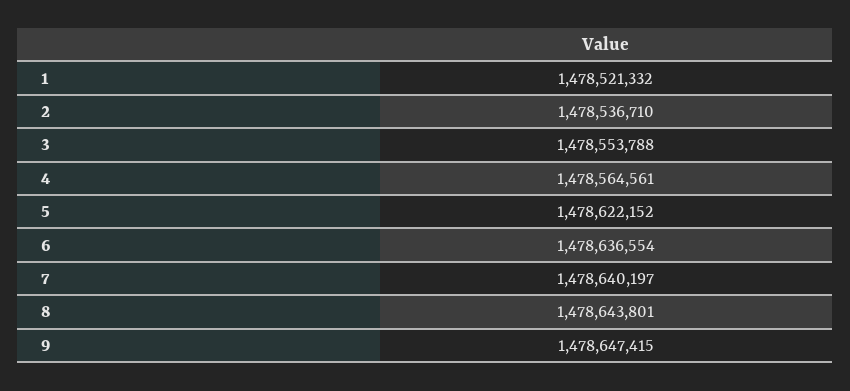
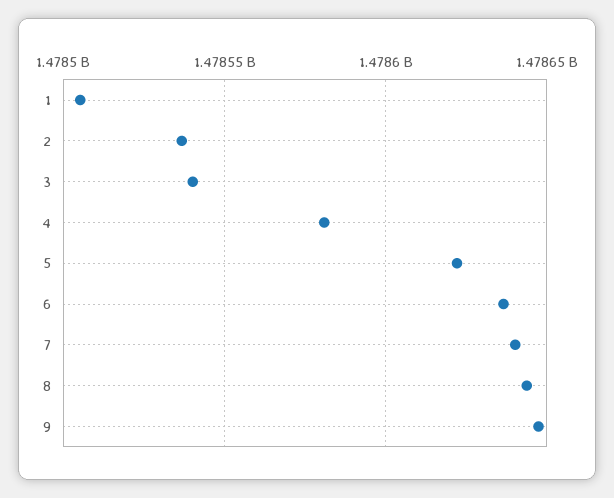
  {
-   "1": 1478521332,
+   "1": 1478505000,
    "2": 1478536710,
-   "3": 1478553788,
+   "3": 1478540000,
-   "4": 1478564561,
+   "4": 1478580000,
    "5": 1478622152,
    "6": 1478636554,
    "7": 1478640197,
    "8": 1478643801,
    "9": 1478647415
  }

